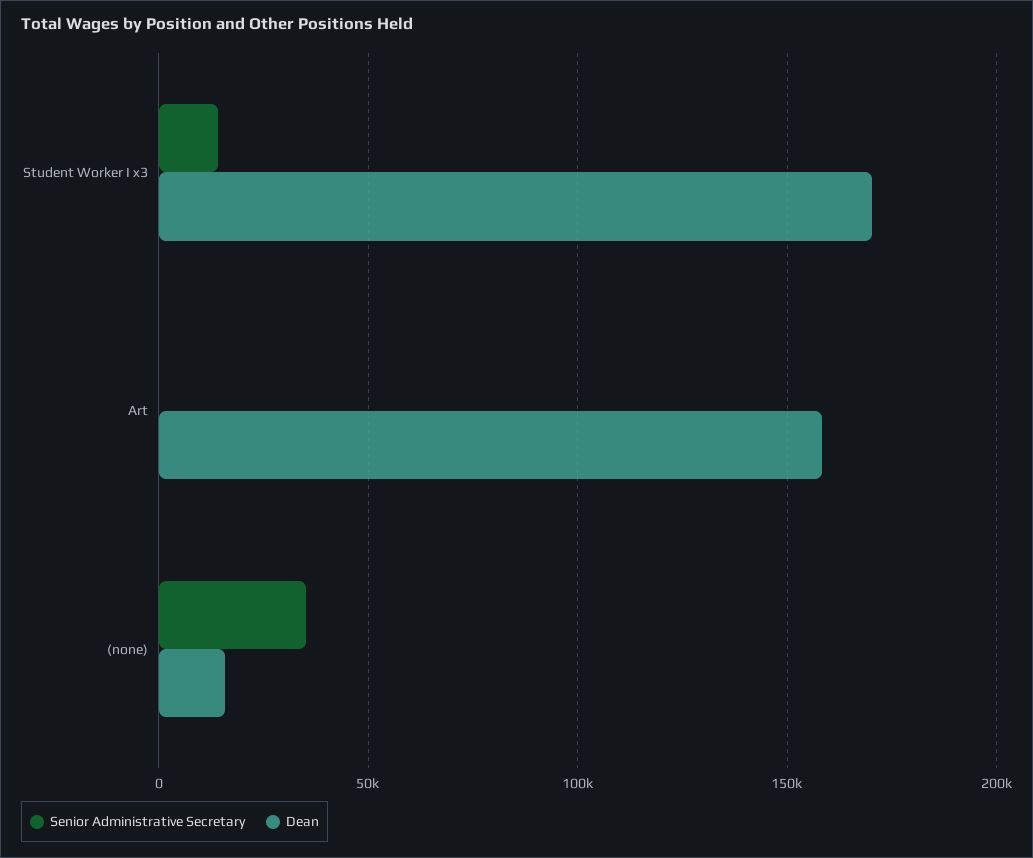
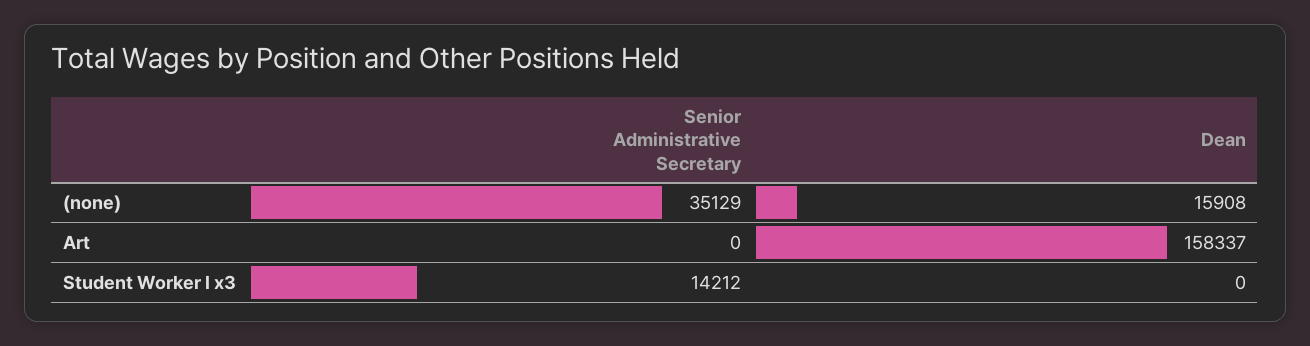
  {
    "Senior Administrative Secretary": {
      "Student Worker I x3": 14212,
      "Art": 0,
      "(none)": 35129
    },
    "Dean": {
-     "Student Worker I x3": 170000,
+     "Student Worker I x3": 0,
      "Art": 158337,
      "(none)": 15908
    }
  }

